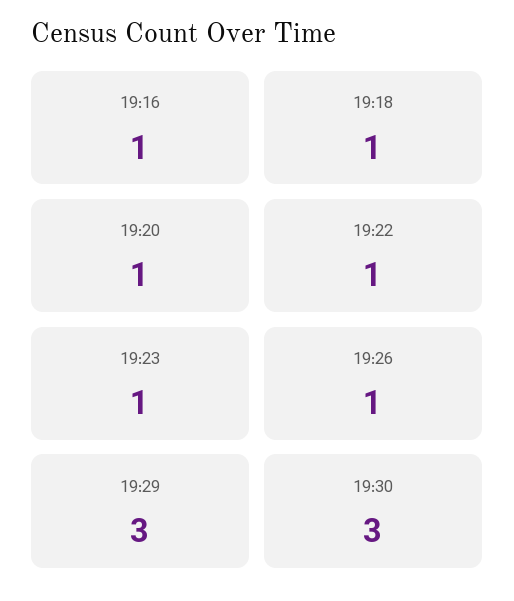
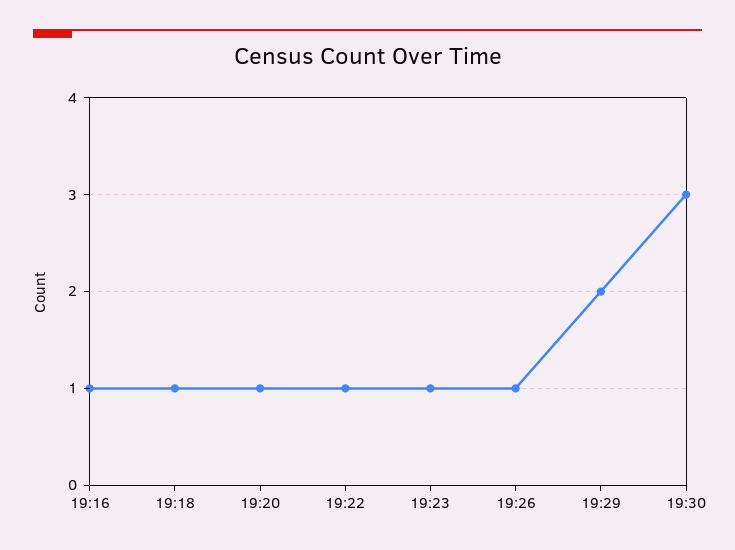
  {
    "19:16": 1,
    "19:18": 1,
    "19:20": 1,
    "19:22": 1,
    "19:23": 1,
    "19:26": 1,
-   "19:29": 3,
+   "19:29": 2,
    "19:30": 3
  }

